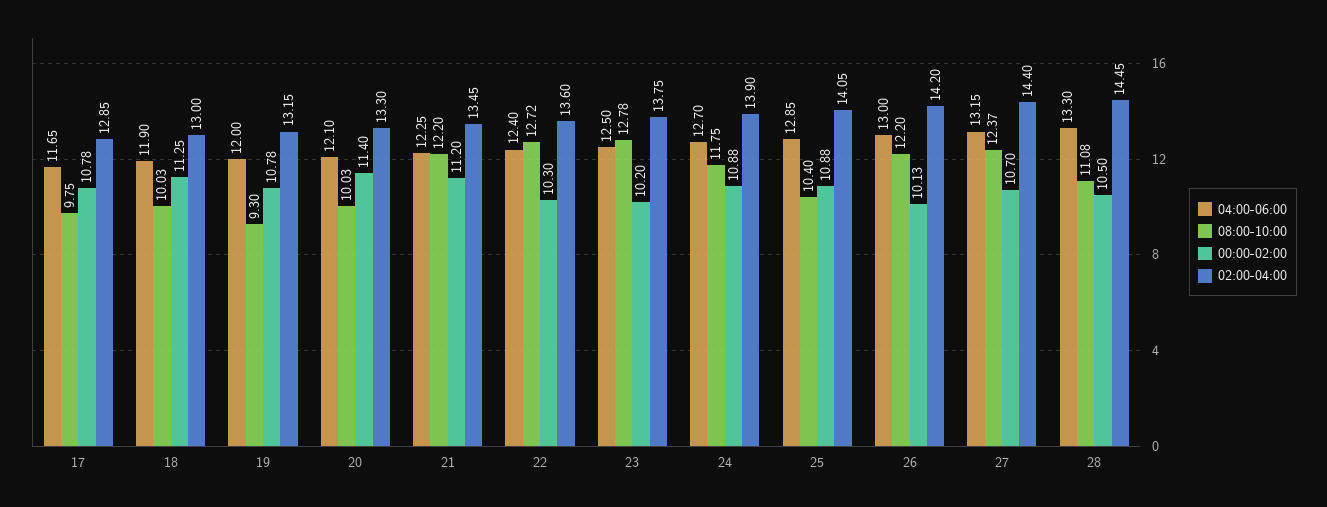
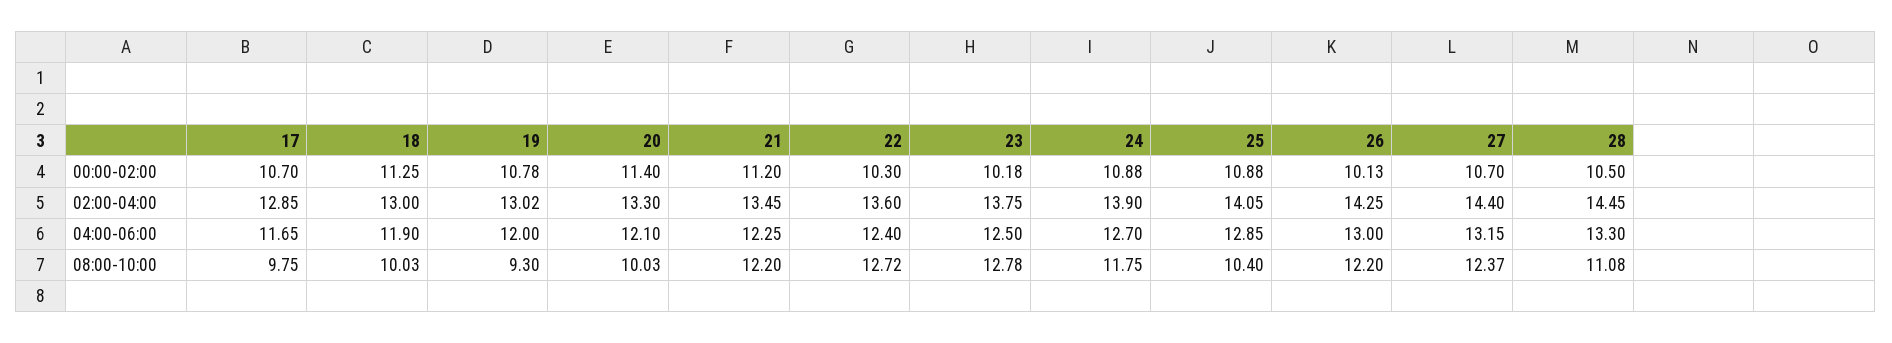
  {
    "04:00-06:00": {
      "17": 11.65,
      "18": 11.9,
      "19": 12,
      "20": 12.1,
      "21": 12.25,
      "22": 12.4,
      "23": 12.5,
      "24": 12.7,
      "25": 12.85,
      "26": 13,
      "27": 13.15,
      "28": 13.3
    },
    "08:00-10:00": {
      "17": 9.75,
      "18": 10.03,
      "19": 9.3,
      "20": 10.03,
      "21": 12.2,
      "22": 12.72,
      "23": 12.78,
      "24": 11.75,
      "25": 10.4,
      "26": 12.2,
      "27": 12.37,
      "28": 11.08
    },
    "00:00-02:00": {
-     "17": 10.78,
+     "17": 10.7,
      "18": 11.25,
      "19": 10.78,
      "20": 11.4,
      "21": 11.2,
      "22": 10.3,
-     "23": 10.2,
+     "23": 10.18,
      "24": 10.88,
      "25": 10.88,
      "26": 10.13,
      "27": 10.7,
      "28": 10.5
    },
    "02:00-04:00": {
      "17": 12.85,
      "18": 13,
-     "19": 13.15,
+     "19": 13.02,
      "20": 13.3,
      "21": 13.45,
      "22": 13.6,
      "23": 13.75,
      "24": 13.9,
      "25": 14.05,
-     "26": 14.2,
+     "26": 14.25,
      "27": 14.4,
      "28": 14.45
    }
  }

